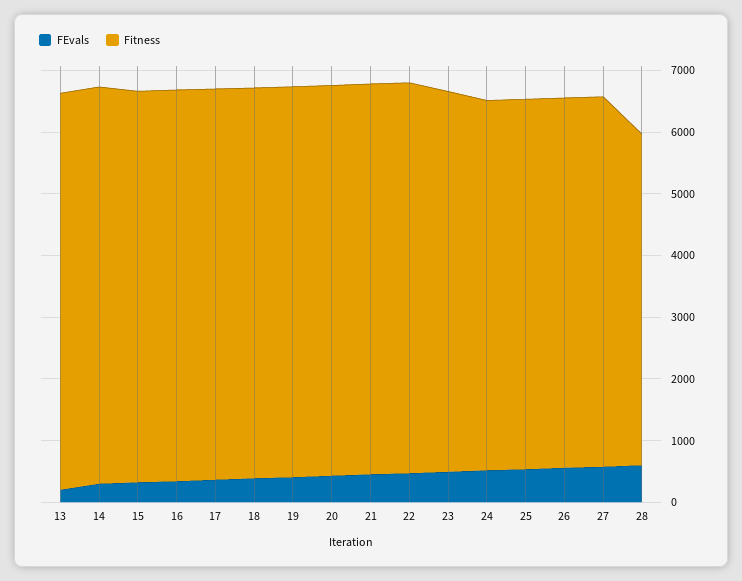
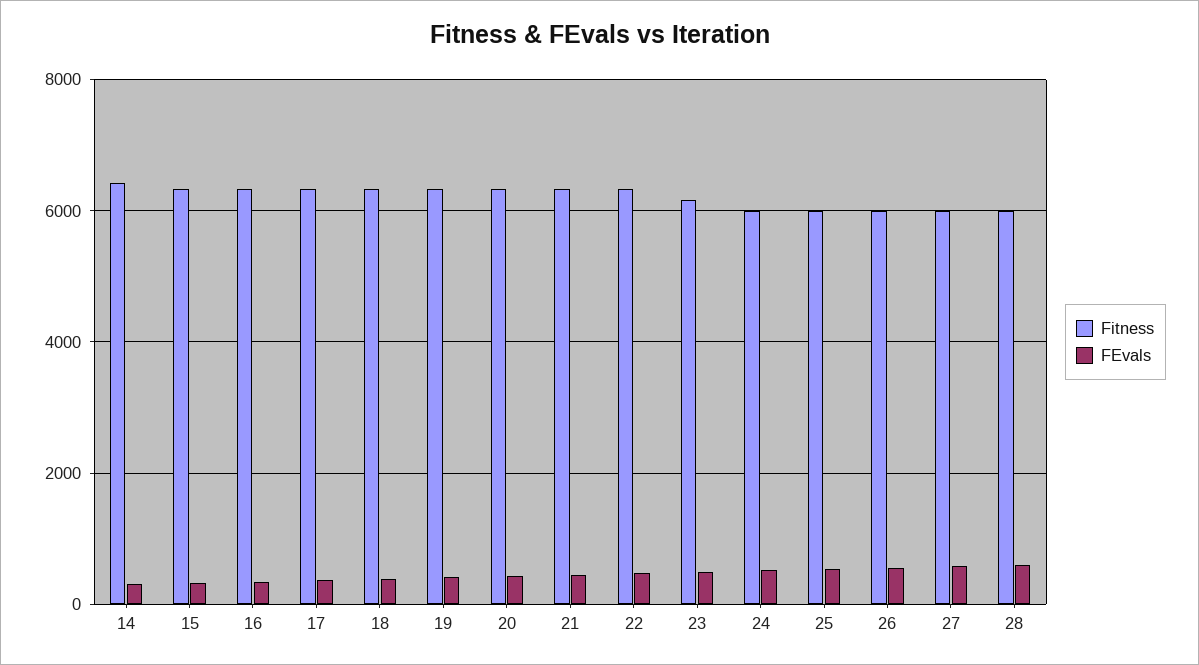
  {
    "FEvals": {
-     "13": 200,
      "14": 400,
      "15": 400,
      "16": 400,
      "17": 400,
      "18": 400,
      "19": 400,
      "20": 400,
      "21": 400,
      "22": 400,
      "23": 400,
      "24": 600,
      "25": 600,
      "26": 600,
      "27": 600,
      "28": 600
    },
    "Fitness": {
-     "13": 6400,
      "14": 6400,
      "15": 6400,
      "16": 6400,
      "17": 6400,
      "18": 6400,
      "19": 6400,
      "20": 6400,
      "21": 6400,
      "22": 6400,
      "23": 6200,
      "24": 6000,
      "25": 6000,
      "26": 6000,
      "27": 6000,
-     "28": 5400
+     "28": 6000
    }
  }

